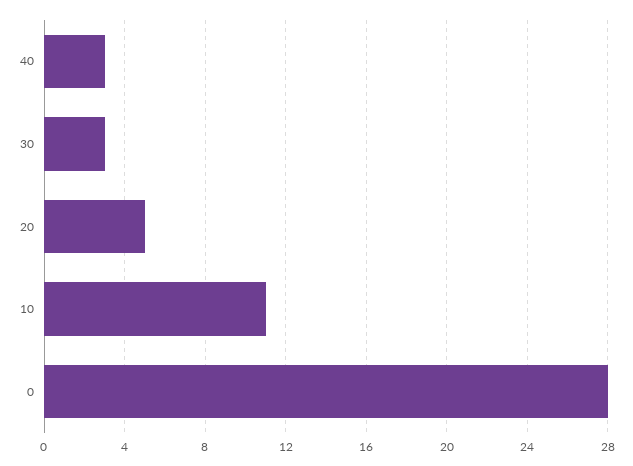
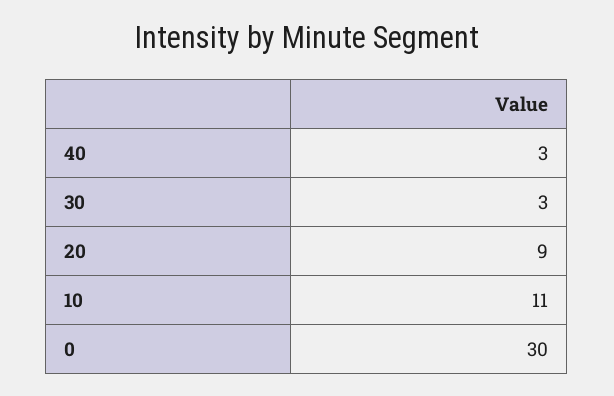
  {
    "40": 3,
    "30": 3,
-   "20": 5,
+   "20": 9,
    "10": 11,
-   "0": 28
+   "0": 30
  }

